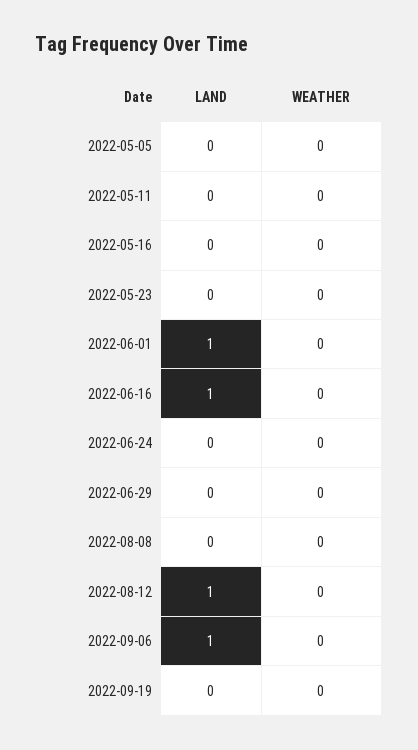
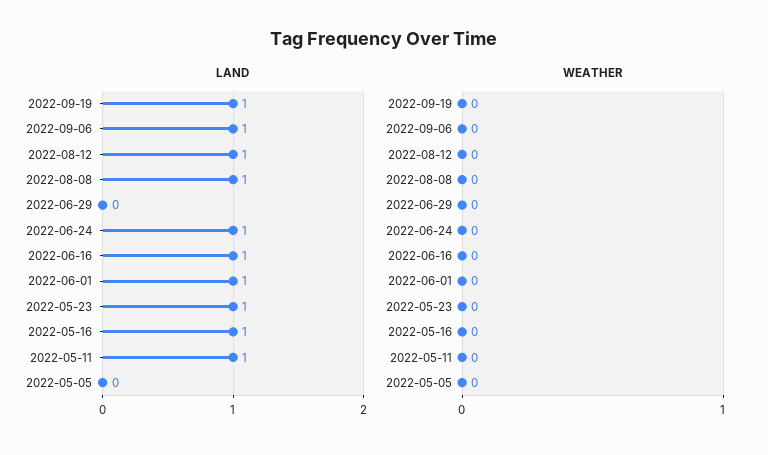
  {
    "LAND": {
      "2022-05-05": 0,
-     "2022-05-11": 0,
+     "2022-05-11": 1,
-     "2022-05-16": 0,
+     "2022-05-16": 1,
-     "2022-05-23": 0,
+     "2022-05-23": 1,
      "2022-06-01": 1,
      "2022-06-16": 1,
-     "2022-06-24": 0,
+     "2022-06-24": 1,
      "2022-06-29": 0,
-     "2022-08-08": 0,
+     "2022-08-08": 1,
      "2022-08-12": 1,
      "2022-09-06": 1,
-     "2022-09-19": 0
+     "2022-09-19": 1
    },
    "WEATHER": {
      "2022-05-05": 0,
      "2022-05-11": 0,
      "2022-05-16": 0,
      "2022-05-23": 0,
      "2022-06-01": 0,
      "2022-06-16": 0,
      "2022-06-24": 0,
      "2022-06-29": 0,
      "2022-08-08": 0,
      "2022-08-12": 0,
      "2022-09-06": 0,
      "2022-09-19": 0
    }
  }

